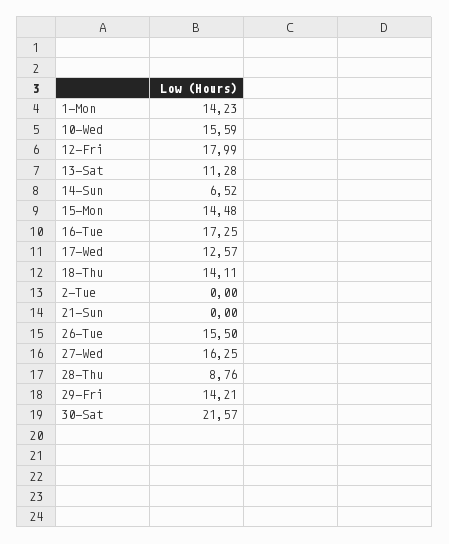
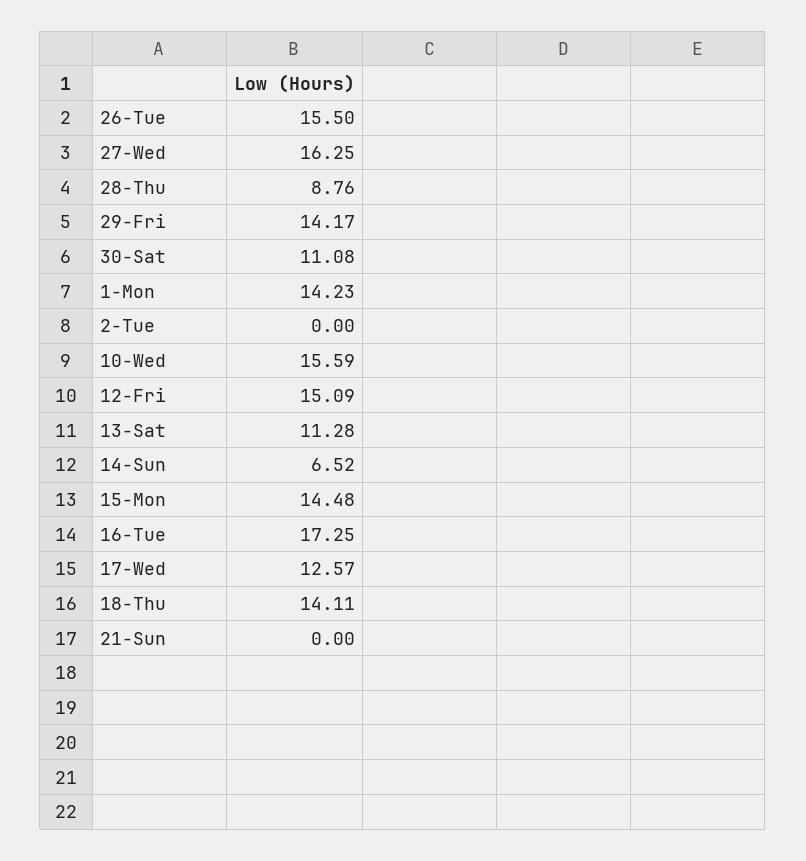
  {
    "1-Mon": 14.23,
    "10-Wed": 15.59,
-   "12-Fri": 17.99,
+   "12-Fri": 15.09,
    "13-Sat": 11.28,
    "14-Sun": 6.52,
    "15-Mon": 14.48,
    "16-Tue": 17.25,
    "17-Wed": 12.57,
    "18-Thu": 14.11,
    "2-Tue": 0,
    "21-Sun": 0,
    "26-Tue": 15.5,
    "27-Wed": 16.25,
    "28-Thu": 8.76,
-   "29-Fri": 14.21,
+   "29-Fri": 14.17,
-   "30-Sat": 21.57
+   "30-Sat": 11.08
  }

